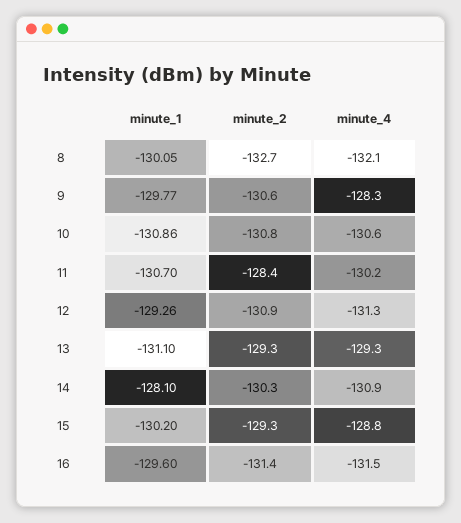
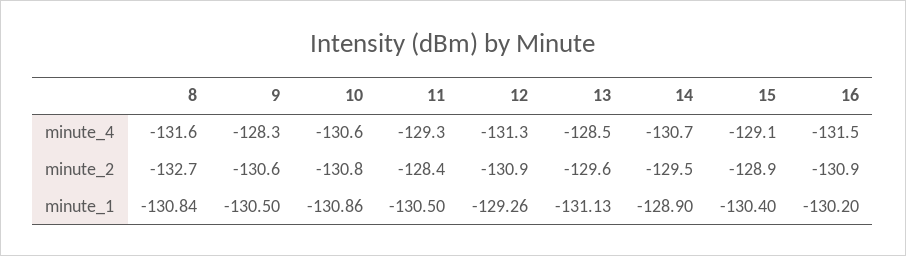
  {
    "minute_1": {
-     "8": -130.05,
+     "8": -130.84,
-     "9": -129.77,
+     "9": -130.5,
      "10": -130.86,
-     "11": -130.7,
+     "11": -130.5,
      "12": -129.26,
-     "13": -131.1,
+     "13": -131.13,
-     "14": -128.1,
+     "14": -128.9,
-     "15": -130.2,
+     "15": -130.4,
-     "16": -129.6
+     "16": -130.2
    },
    "minute_2": {
      "8": -132.7,
      "9": -130.6,
      "10": -130.8,
      "11": -128.4,
      "12": -130.9,
-     "13": -129.3,
+     "13": -129.6,
-     "14": -130.3,
+     "14": -129.5,
-     "15": -129.3,
+     "15": -128.9,
-     "16": -131.4
+     "16": -130.9
    },
    "minute_4": {
-     "8": -132.1,
+     "8": -131.6,
      "9": -128.3,
      "10": -130.6,
-     "11": -130.2,
+     "11": -129.3,
      "12": -131.3,
-     "13": -129.3,
+     "13": -128.5,
-     "14": -130.9,
+     "14": -130.7,
-     "15": -128.8,
+     "15": -129.1,
      "16": -131.5
    }
  }

